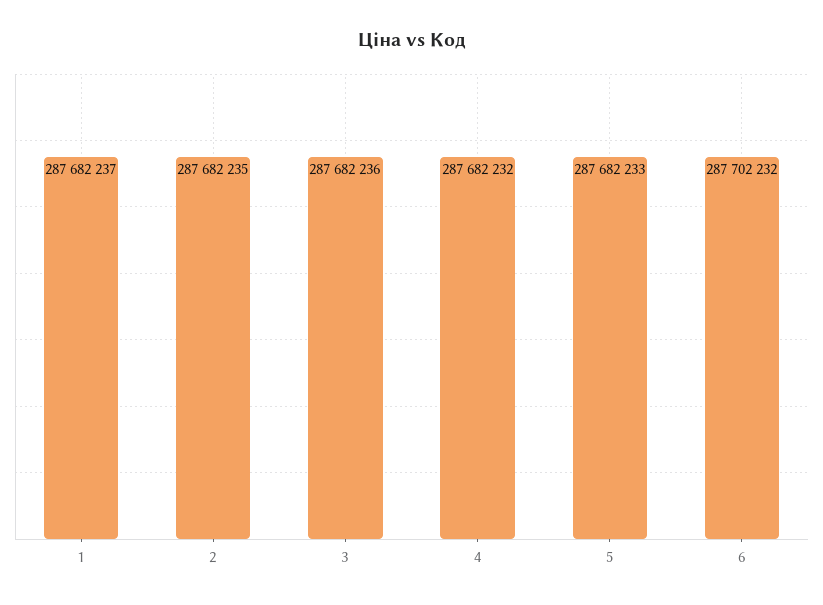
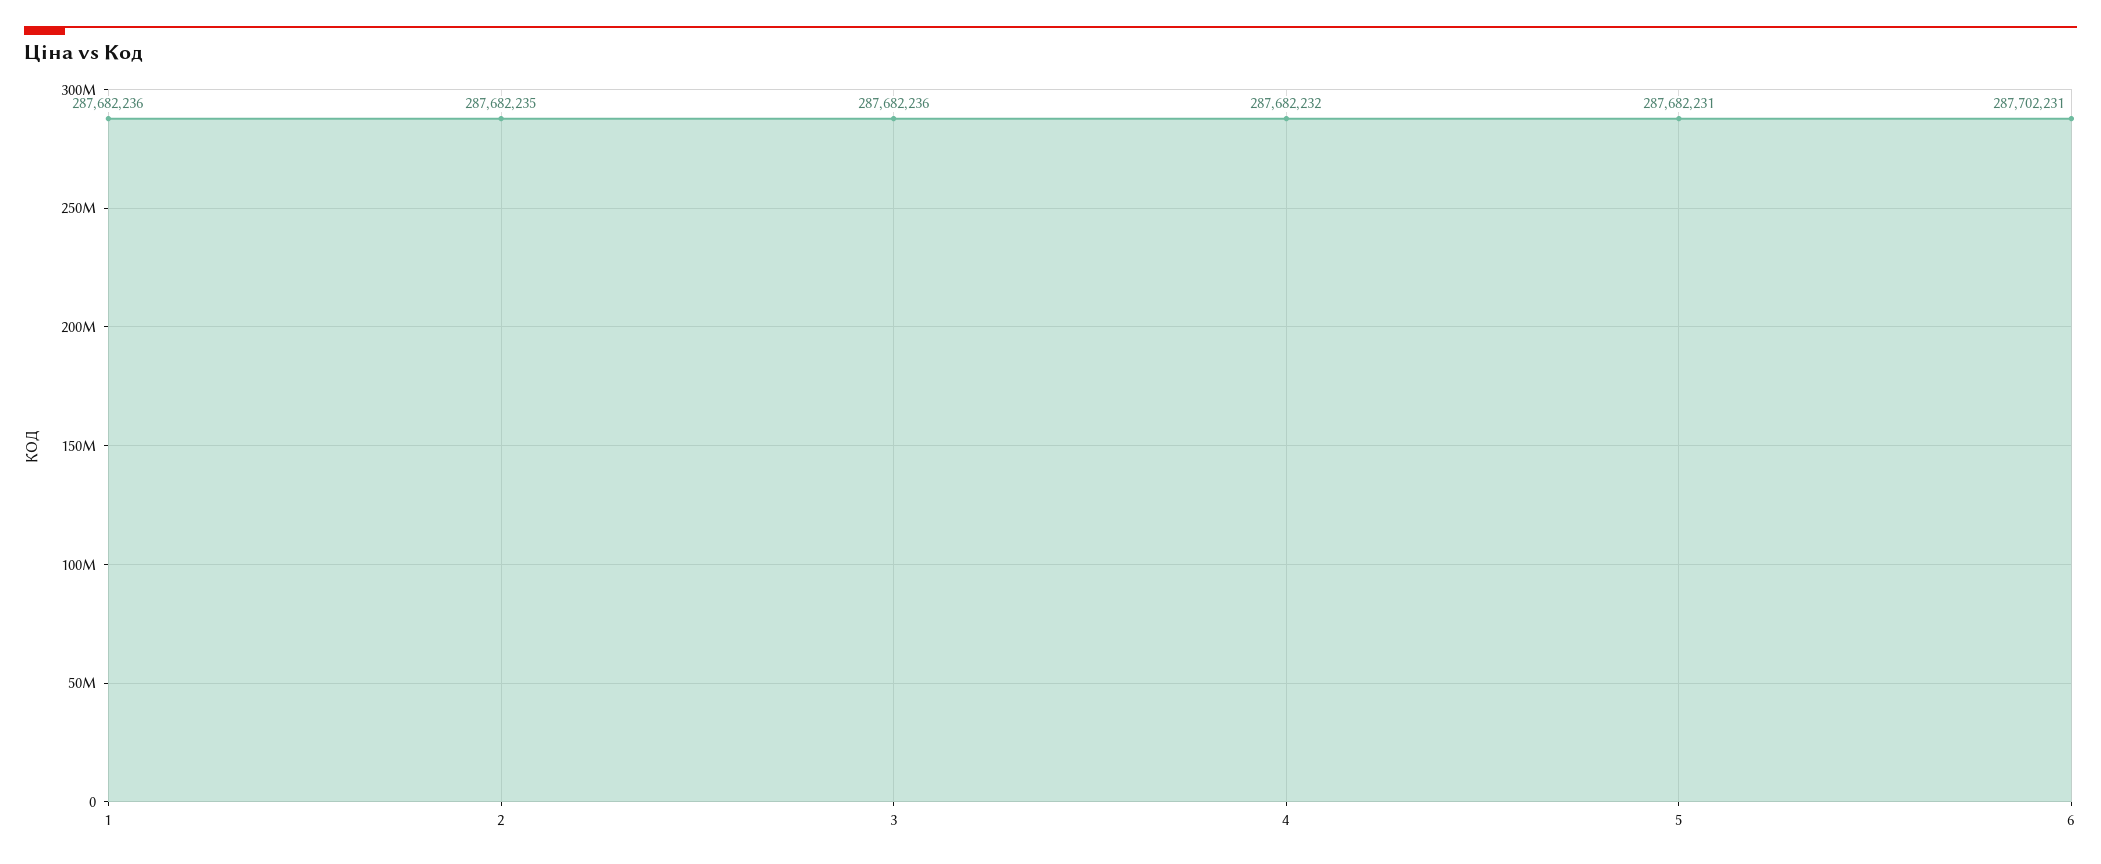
  {
-   "1": 287682237,
+   "1": 287682236,
    "2": 287682235,
    "3": 287682236,
    "4": 287682232,
-   "5": 287682233,
+   "5": 287682231,
-   "6": 287702232
+   "6": 287702231
  }

